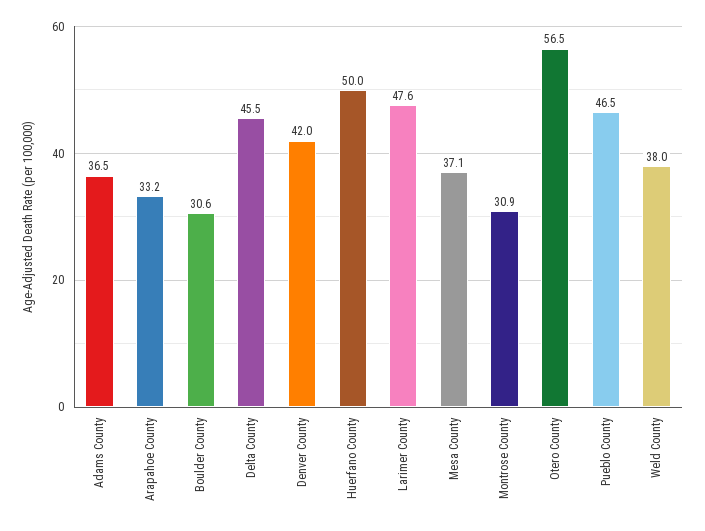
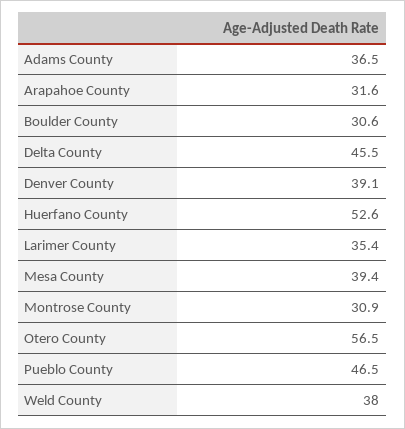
  {
    "Adams County": 36.5,
-   "Arapahoe County": 33.2,
+   "Arapahoe County": 31.6,
    "Boulder County": 30.6,
    "Delta County": 45.5,
-   "Denver County": 42,
+   "Denver County": 39.1,
-   "Huerfano County": 50,
+   "Huerfano County": 52.6,
-   "Larimer County": 47.6,
+   "Larimer County": 35.4,
-   "Mesa County": 37.1,
+   "Mesa County": 39.4,
    "Montrose County": 30.9,
    "Otero County": 56.5,
    "Pueblo County": 46.5,
    "Weld County": 38
  }

